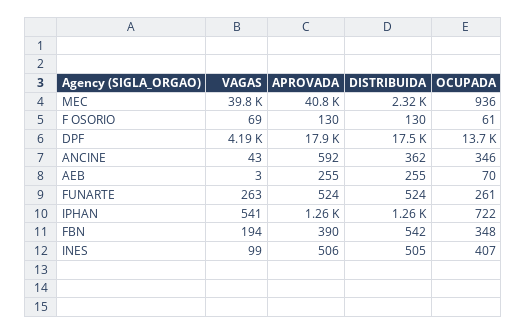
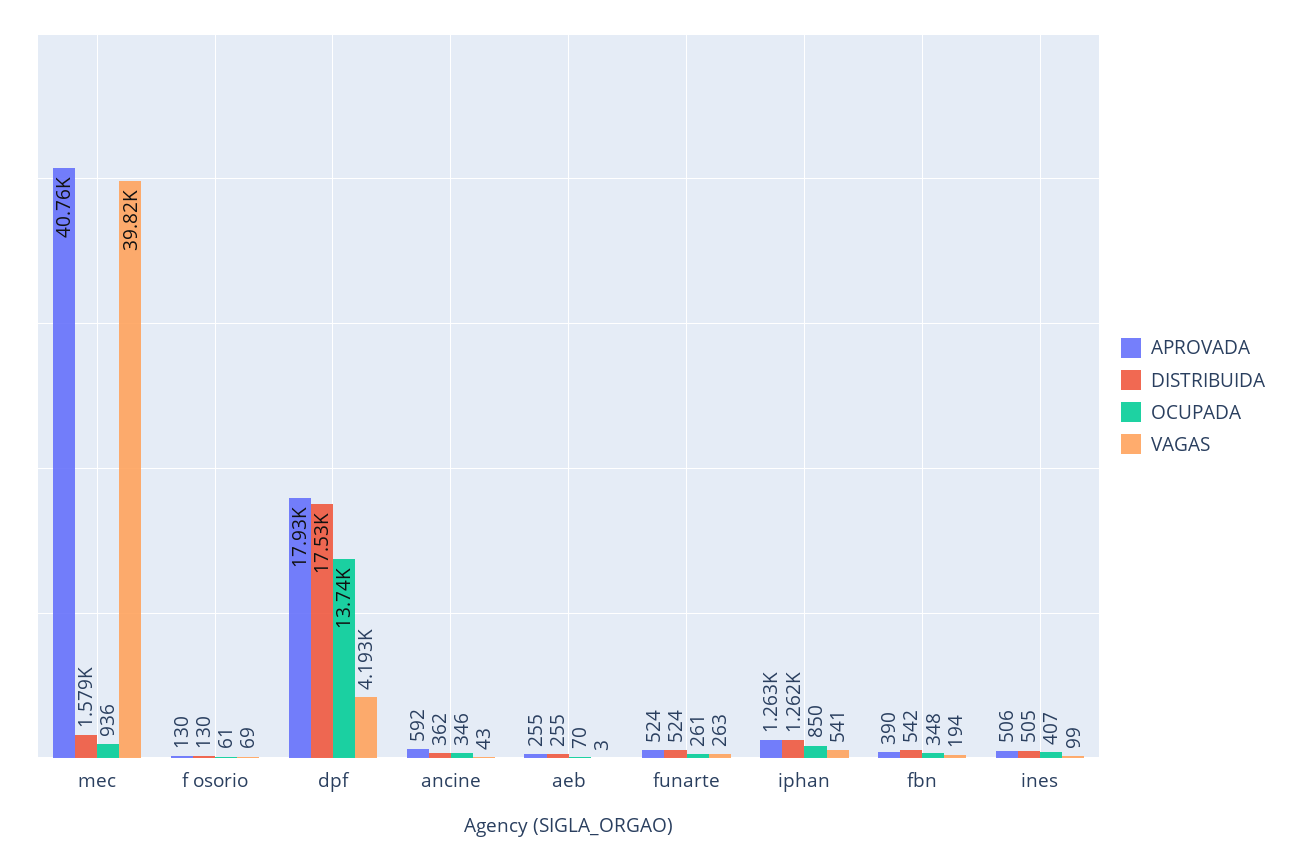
  {
    "VAGAS": {
      "MEC": 39820,
      "F OSORIO": 69,
      "DPF": 4193,
      "ANCINE": 43,
      "AEB": 3,
      "FUNARTE": 263,
      "IPHAN": 541,
      "FBN": 194,
      "INES": 99
    },
    "APROVADA": {
      "MEC": 40760,
      "F OSORIO": 130,
      "DPF": 17930,
      "ANCINE": 592,
      "AEB": 255,
      "FUNARTE": 524,
      "IPHAN": 1263,
      "FBN": 390,
      "INES": 506
    },
    "DISTRIBUIDA": {
-     "MEC": 2320,
+     "MEC": 1579,
      "F OSORIO": 130,
      "DPF": 17530,
      "ANCINE": 362,
      "AEB": 255,
      "FUNARTE": 524,
      "IPHAN": 1262,
      "FBN": 542,
      "INES": 505
    },
    "OCUPADA": {
      "MEC": 936,
      "F OSORIO": 61,
      "DPF": 13740,
      "ANCINE": 346,
      "AEB": 70,
      "FUNARTE": 261,
-     "IPHAN": 722,
+     "IPHAN": 850,
      "FBN": 348,
      "INES": 407
    }
  }

